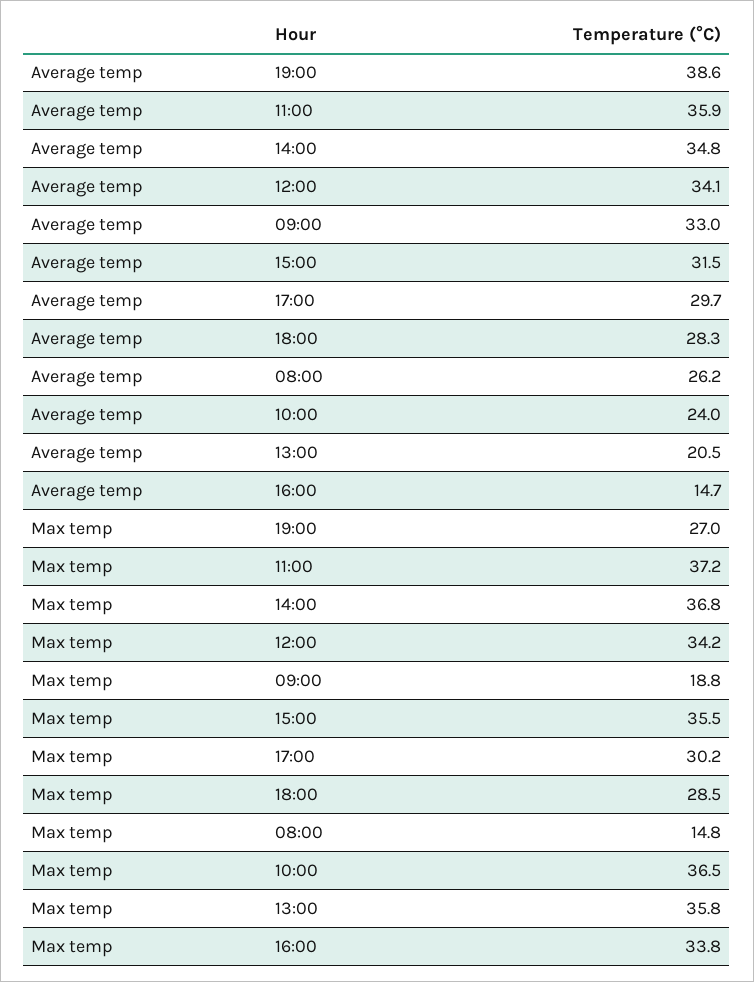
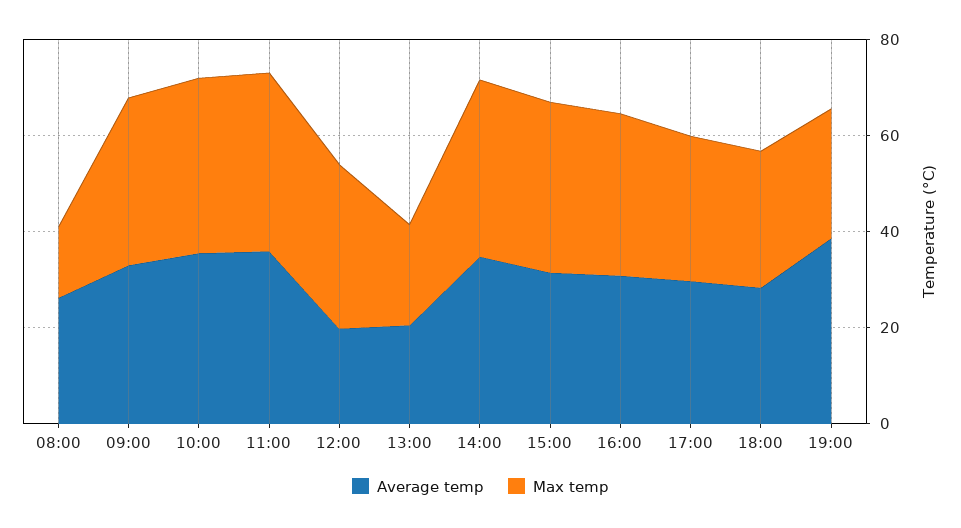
  {
    "Average temp": {
      "19:00": 38.6,
      "11:00": 35.9,
      "14:00": 34.8,
-     "12:00": 34.1,
+     "12:00": 20,
      "09:00": 33,
      "15:00": 31.5,
      "17:00": 29.7,
      "18:00": 28.3,
      "08:00": 26.2,
-     "10:00": 24,
+     "10:00": 35,
      "13:00": 20.5,
-     "16:00": 14.7
+     "16:00": 30
    },
    "Max temp": {
      "19:00": 27,
      "11:00": 37.2,
      "14:00": 36.8,
      "12:00": 34.2,
-     "09:00": 18.8,
+     "09:00": 35,
      "15:00": 35.5,
      "17:00": 30.2,
      "18:00": 28.5,
      "08:00": 14.8,
      "10:00": 36.5,
-     "13:00": 35.8,
+     "13:00": 20,
      "16:00": 33.8
    }
  }

